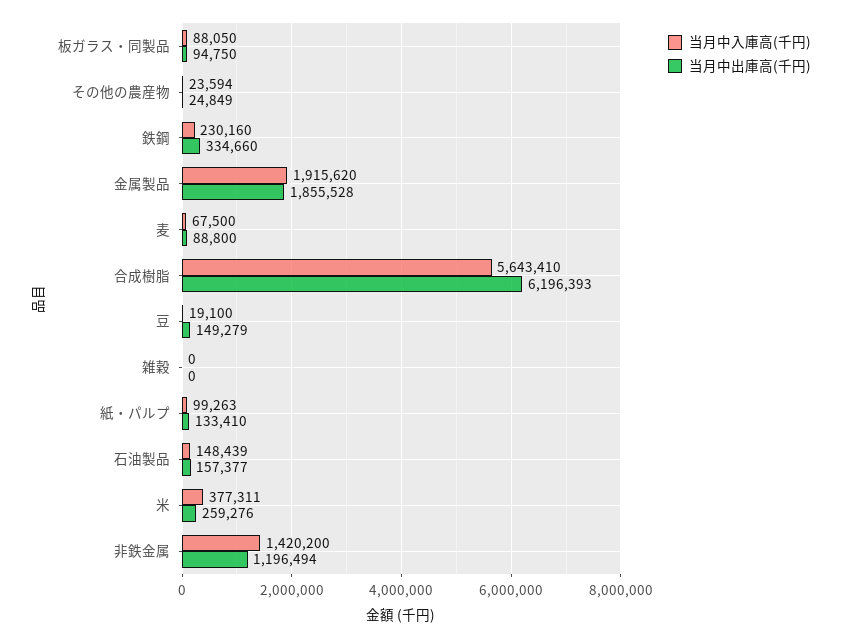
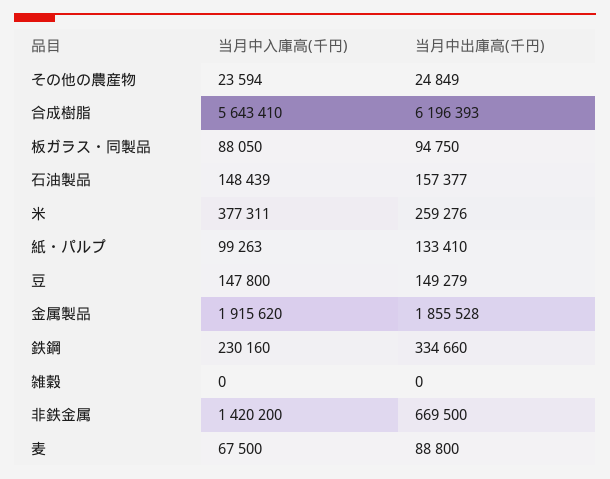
  {
    "当月中入庫高(千円)": {
      "板ガラス・同製品": 88050,
      "その他の農産物": 23594,
      "鉄鋼": 230160,
      "金属製品": 1915620,
      "麦": 67500,
      "合成樹脂": 5643410,
-     "豆": 19100,
+     "豆": 147800,
      "雑穀": 0,
      "紙・パルプ": 99263,
      "石油製品": 148439,
      "米": 377311,
      "非鉄金属": 1420200
    },
    "当月中出庫高(千円)": {
      "板ガラス・同製品": 94750,
      "その他の農産物": 24849,
      "鉄鋼": 334660,
      "金属製品": 1855528,
      "麦": 88800,
      "合成樹脂": 6196393,
      "豆": 149279,
      "雑穀": 0,
      "紙・パルプ": 133410,
      "石油製品": 157377,
      "米": 259276,
-     "非鉄金属": 1196494
+     "非鉄金属": 669500
    }
  }

